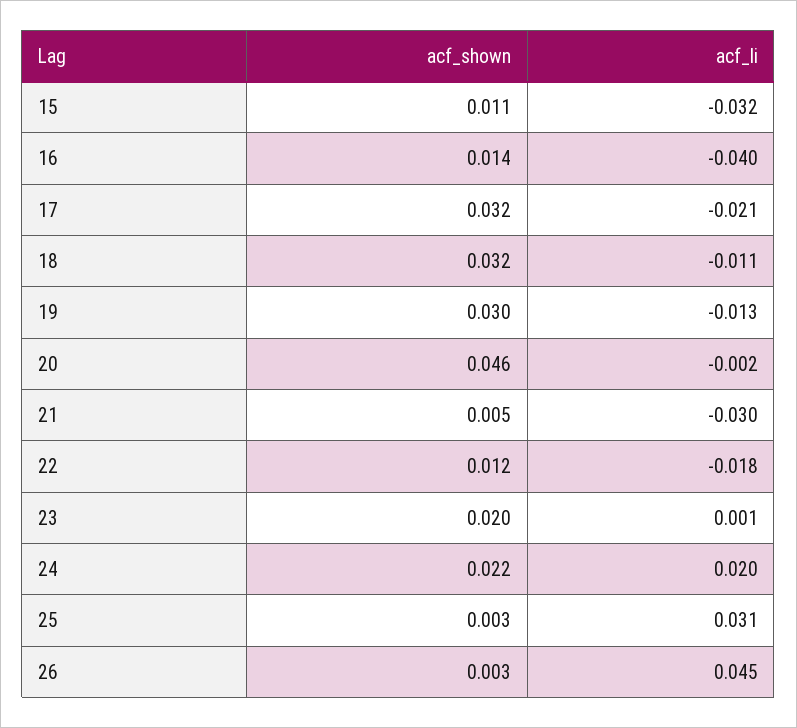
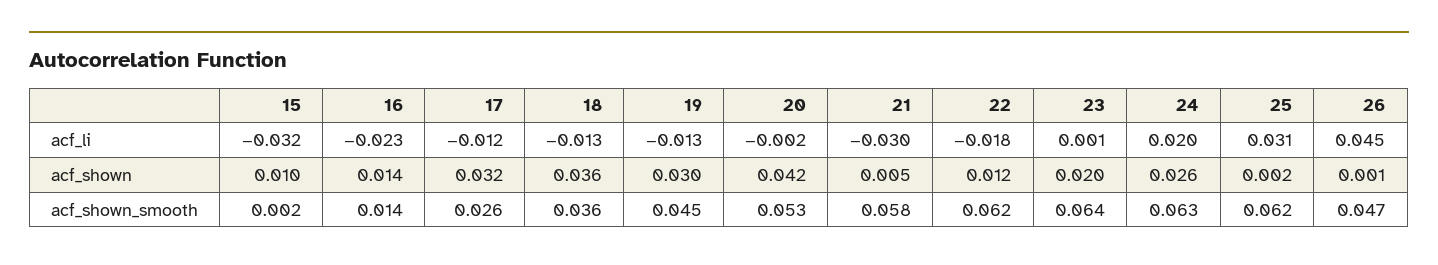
  {
    "acf_shown": {
-     "15": 0.011,
+     "15": 0.01,
      "16": 0.014,
      "17": 0.032,
-     "18": 0.032,
+     "18": 0.036,
      "19": 0.03,
-     "20": 0.046,
+     "20": 0.042,
      "21": 0.005,
      "22": 0.012,
      "23": 0.02,
-     "24": 0.022,
+     "24": 0.026,
-     "25": 0.003,
+     "25": 0.002,
-     "26": 0.003
+     "26": 0.001
    },
    "acf_li": {
      "15": -0.032,
-     "16": -0.04,
+     "16": -0.023,
-     "17": -0.021,
+     "17": -0.012,
-     "18": -0.011,
+     "18": -0.013,
      "19": -0.013,
      "20": -0.002,
      "21": -0.03,
      "22": -0.018,
      "23": 0.001,
      "24": 0.02,
      "25": 0.031,
      "26": 0.045
-   }
+   },
+   "acf_shown_smooth": {
+     "15": 0.002,
+     "16": 0.014,
+     "17": 0.026,
+     "18": 0.036,
+     "19": 0.045,
+     "20": 0.053,
+     "21": 0.058,
+     "22": 0.062,
+     "23": 0.064,
+     "24": 0.063,
+     "25": 0.062,
+     "26": 0.047
+   }
  }

